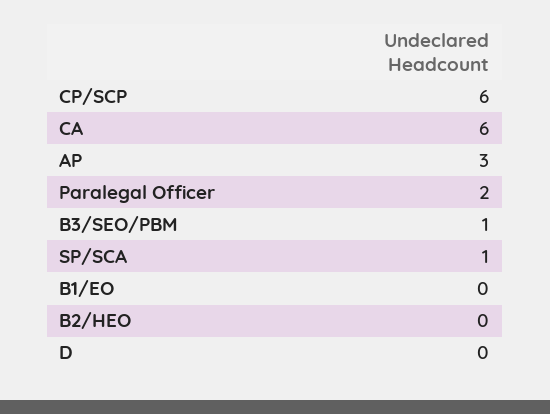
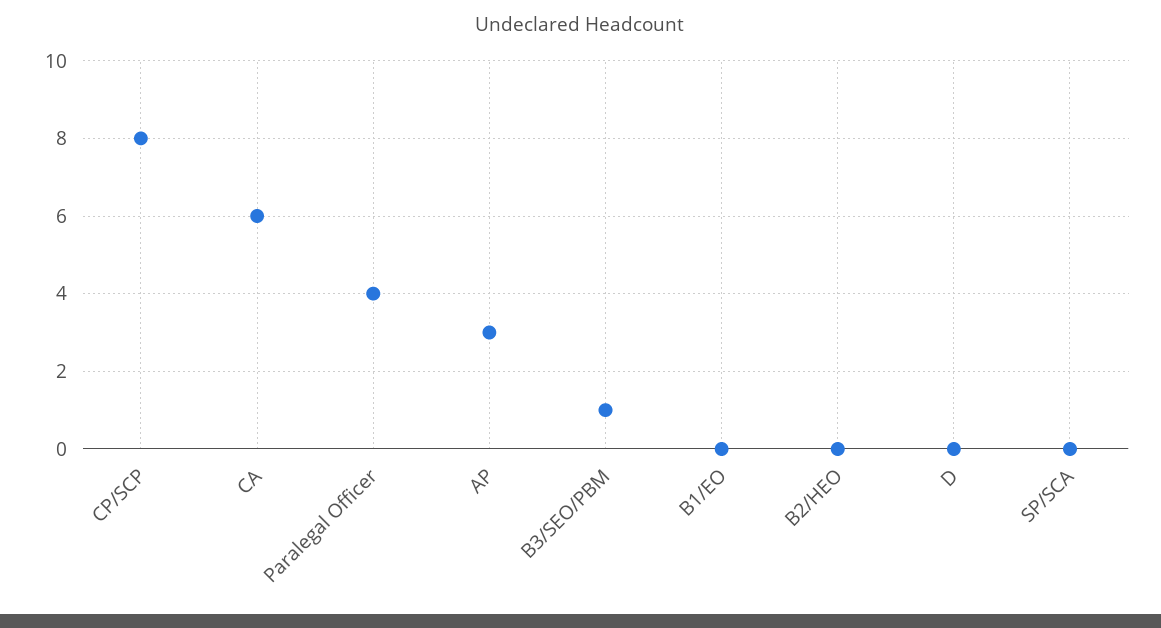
  {
-   "CP/SCP": 6,
+   "CP/SCP": 8,
    "CA": 6,
    "AP": 3,
-   "Paralegal Officer": 2,
+   "Paralegal Officer": 4,
    "B3/SEO/PBM": 1,
-   "SP/SCA": 1,
+   "SP/SCA": 0,
    "B1/EO": 0,
    "B2/HEO": 0,
    "D": 0
  }

